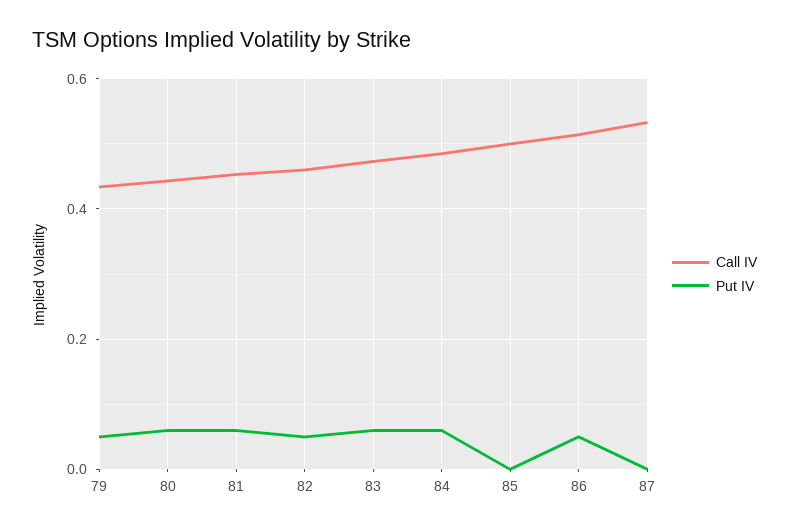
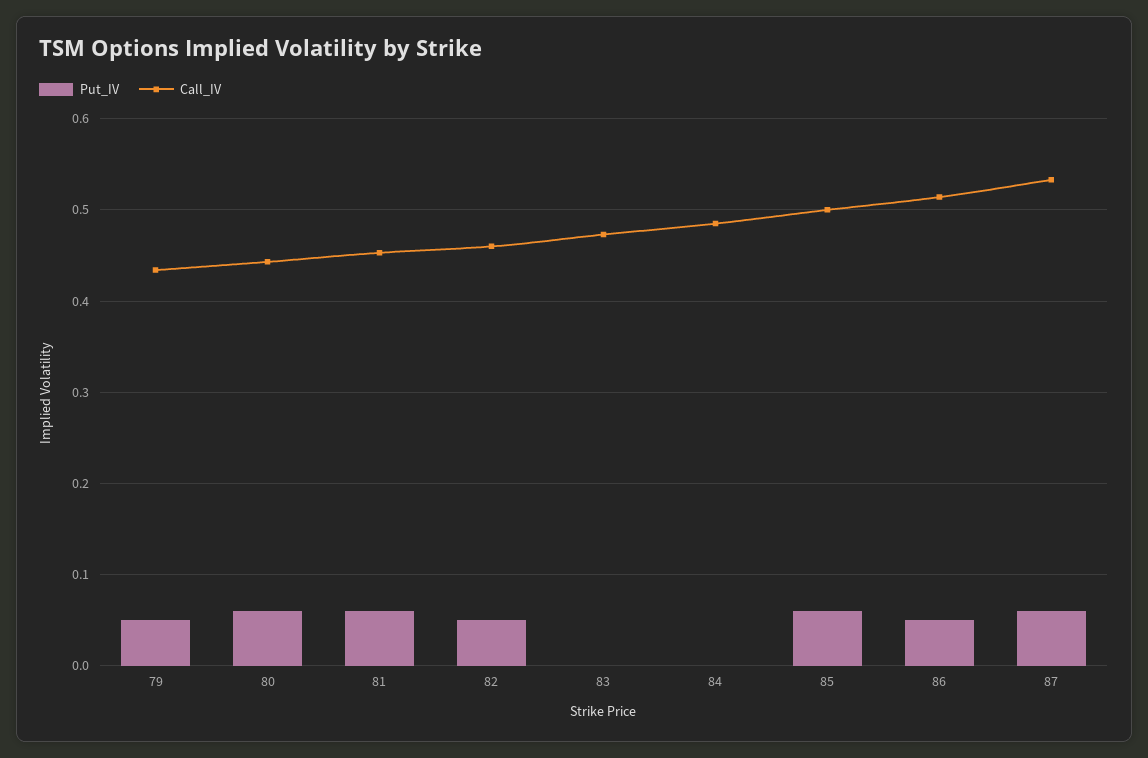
  {
    "Call IV": {
      "79": 0.43,
      "80": 0.44,
      "81": 0.45,
      "82": 0.46,
      "83": 0.47,
      "84": 0.49,
      "85": 0.5,
      "86": 0.51,
      "87": 0.53
    },
    "Put IV": {
      "79": 0.05,
      "80": 0.06,
      "81": 0.06,
      "82": 0.05,
-     "83": 0.06,
+     "83": 0,
-     "84": 0.06,
+     "84": 0,
-     "85": 0,
+     "85": 0.06,
      "86": 0.05,
-     "87": 0
+     "87": 0.06
    }
  }

